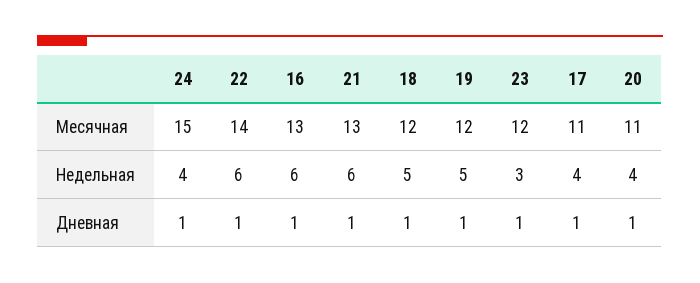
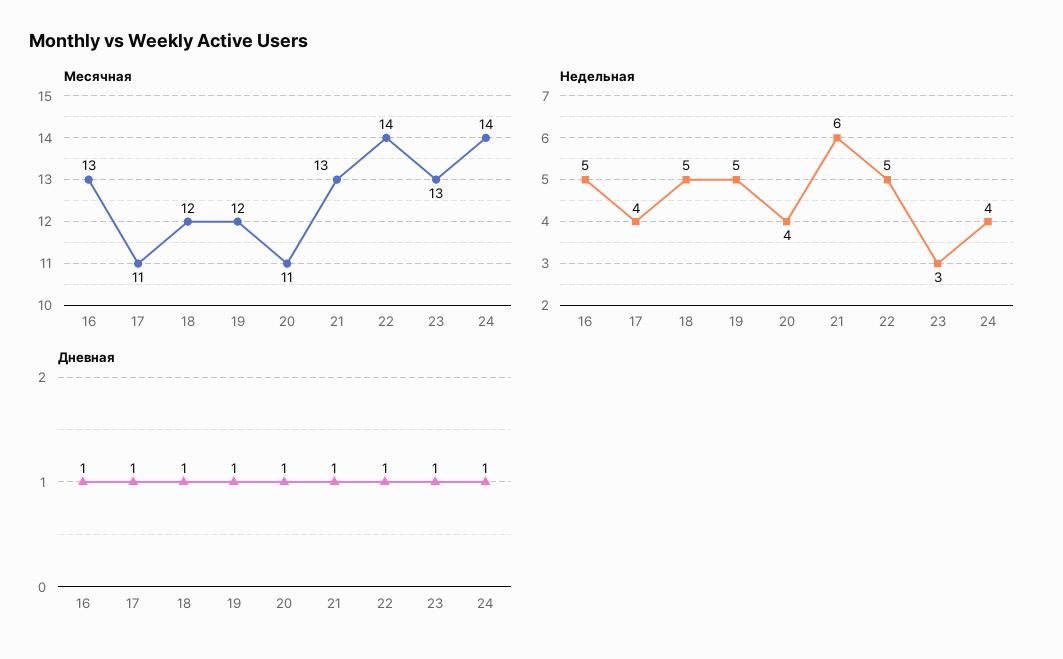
  {
    "Месячная": {
-     "24": 15,
+     "24": 14,
      "22": 14,
      "16": 13,
      "21": 13,
      "18": 12,
      "19": 12,
-     "23": 12,
+     "23": 13,
      "17": 11,
      "20": 11
    },
    "Недельная": {
      "24": 4,
-     "22": 6,
+     "22": 5,
-     "16": 6,
+     "16": 5,
      "21": 6,
      "18": 5,
      "19": 5,
      "23": 3,
      "17": 4,
      "20": 4
    },
    "Дневная": {
      "24": 1,
      "22": 1,
      "16": 1,
      "21": 1,
      "18": 1,
      "19": 1,
      "23": 1,
      "17": 1,
      "20": 1
    }
  }

